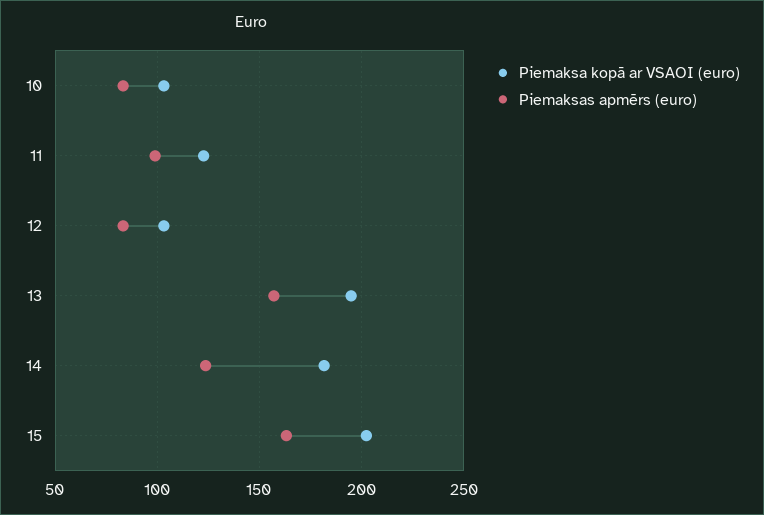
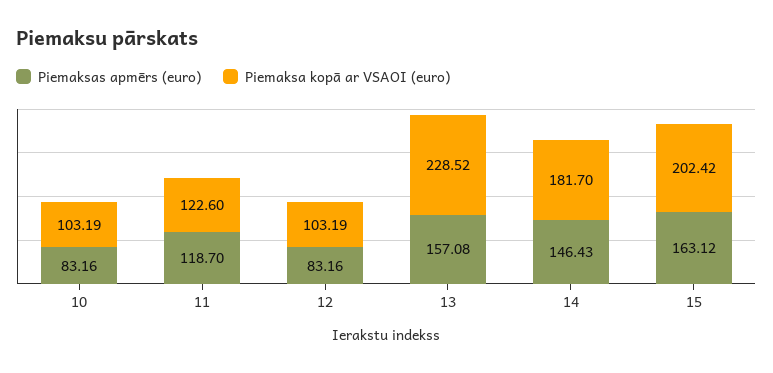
  {
    "Piemaksa kopā ar VSAOI (euro)": {
      "10": 103.19,
      "11": 122.6,
      "12": 103.19,
-     "13": 195,
+     "13": 228.52,
      "14": 181.7,
      "15": 202.42
    },
    "Piemaksas apmērs (euro)": {
      "10": 83.16,
-     "11": 100,
+     "11": 118.7,
      "12": 83.16,
      "13": 157.08,
-     "14": 125,
+     "14": 146.43,
      "15": 163.12
    }
  }

